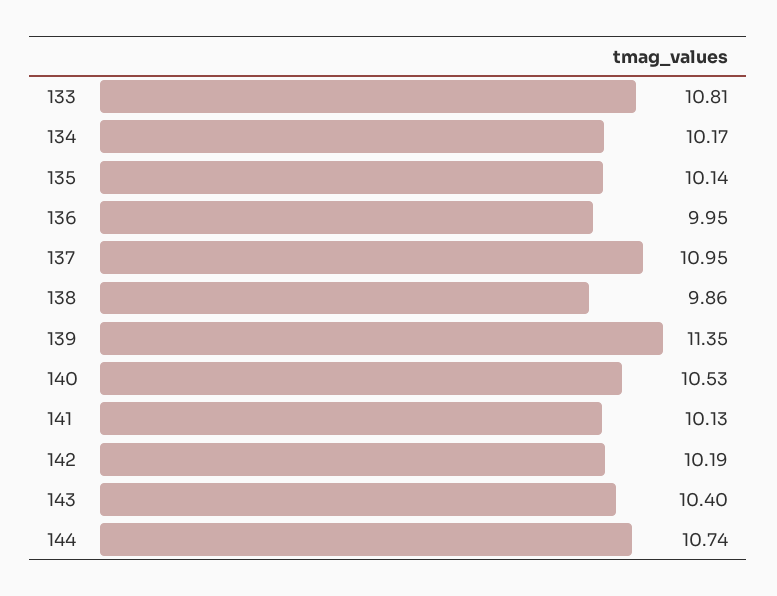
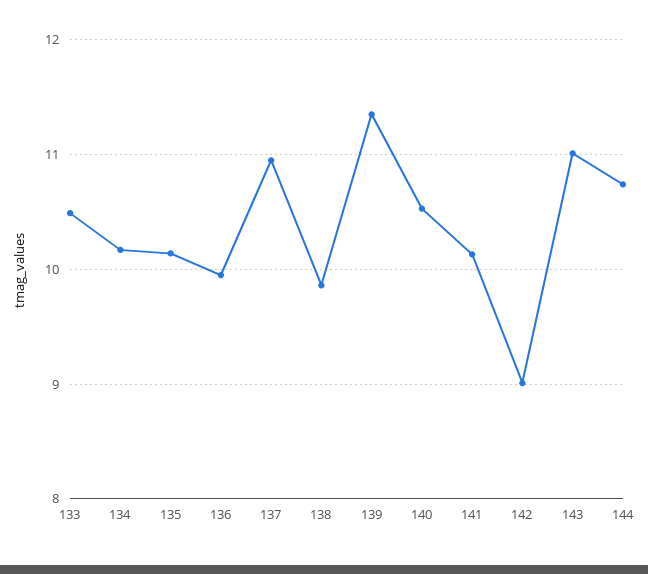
  {
-   "133": 10.81,
+   "133": 10.5,
    "134": 10.17,
    "135": 10.14,
    "136": 9.95,
    "137": 10.95,
    "138": 9.86,
    "139": 11.35,
    "140": 10.53,
    "141": 10.13,
-   "142": 10.19,
+   "142": 9,
-   "143": 10.4,
+   "143": 11,
    "144": 10.74
  }

